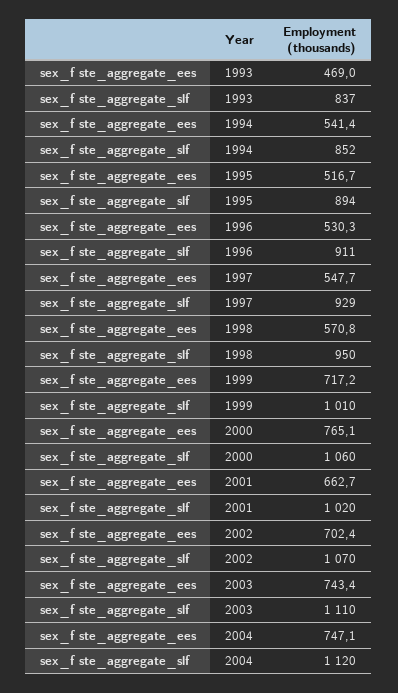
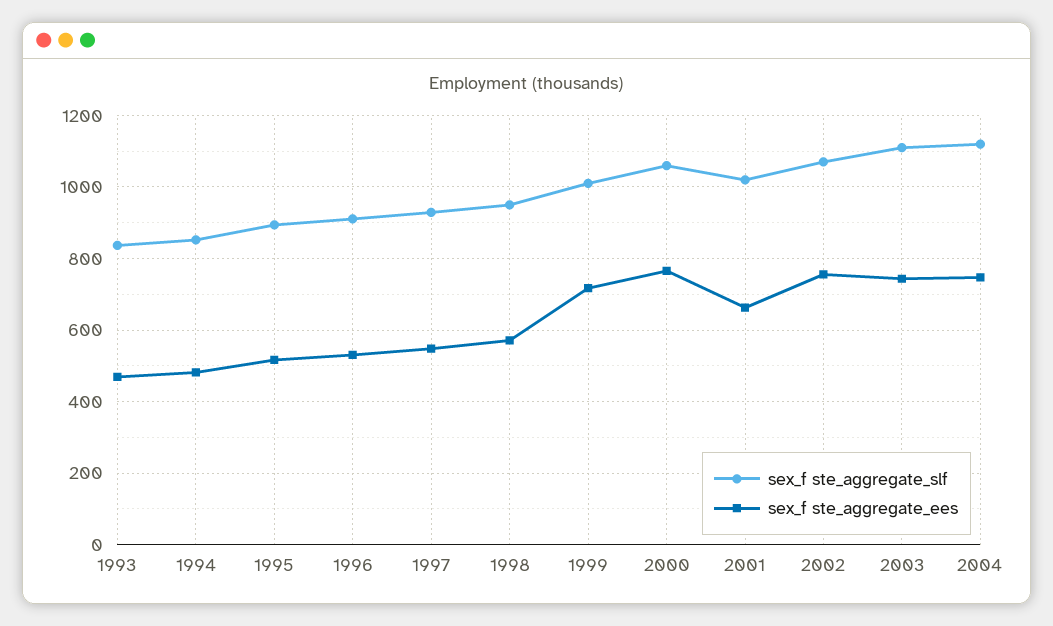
  {
    "sex_f ste_aggregate_ees": {
      "1993": 469,
-     "1994": 541.4,
+     "1994": 480,
      "1995": 516.7,
      "1996": 530.3,
      "1997": 547.7,
      "1998": 570.8,
      "1999": 717.2,
      "2000": 765.1,
      "2001": 662.7,
-     "2002": 702.4,
+     "2002": 760,
      "2003": 743.4,
      "2004": 747.1
    },
    "sex_f ste_aggregate_slf": {
      "1993": 837,
      "1994": 852,
      "1995": 894,
      "1996": 911,
      "1997": 929,
      "1998": 950,
      "1999": 1010,
      "2000": 1060,
      "2001": 1020,
      "2002": 1070,
      "2003": 1110,
      "2004": 1120
    }
  }

